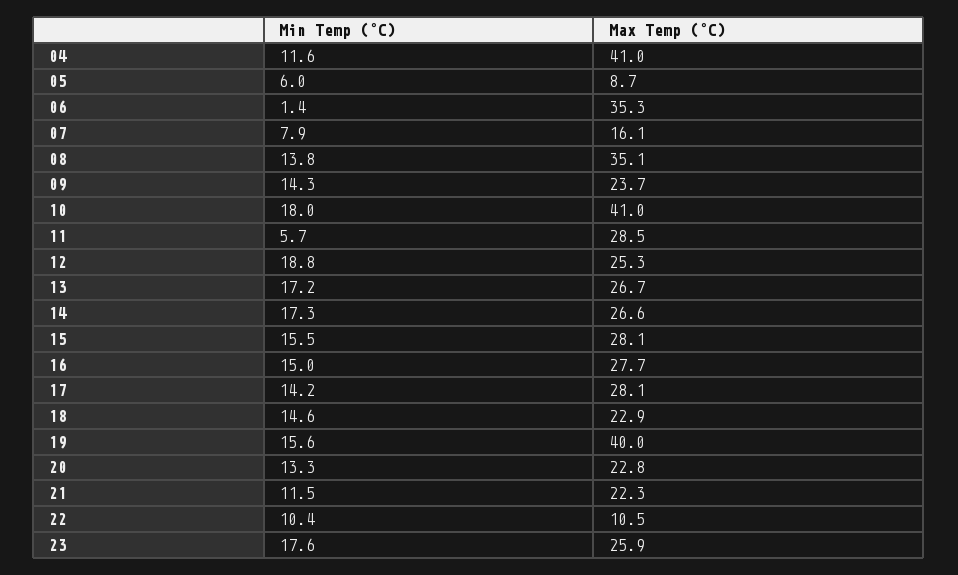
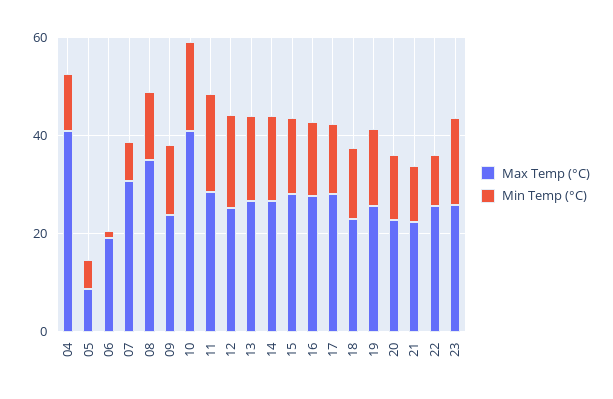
  {
    "Min Temp (°C)": {
      "04": 11.6,
      "05": 6,
      "06": 1.4,
      "07": 7.9,
      "08": 13.8,
      "09": 14.3,
      "10": 18,
-     "11": 5.7,
+     "11": 20,
      "12": 18.8,
      "13": 17.2,
      "14": 17.3,
      "15": 15.5,
      "16": 15,
      "17": 14.2,
      "18": 14.6,
      "19": 15.6,
      "20": 13.3,
      "21": 11.5,
      "22": 10.4,
      "23": 17.6
    },
    "Max Temp (°C)": {
      "04": 41,
      "05": 8.7,
-     "06": 35.3,
+     "06": 20,
-     "07": 16.1,
+     "07": 30,
      "08": 35.1,
      "09": 23.7,
      "10": 41,
      "11": 28.5,
      "12": 25.3,
      "13": 26.7,
      "14": 26.6,
      "15": 28.1,
      "16": 27.7,
      "17": 28.1,
      "18": 22.9,
-     "19": 40,
+     "19": 25,
      "20": 22.8,
      "21": 22.3,
-     "22": 10.5,
+     "22": 25,
      "23": 25.9
    }
  }

